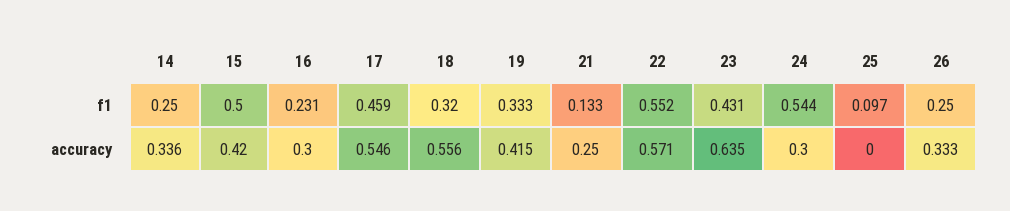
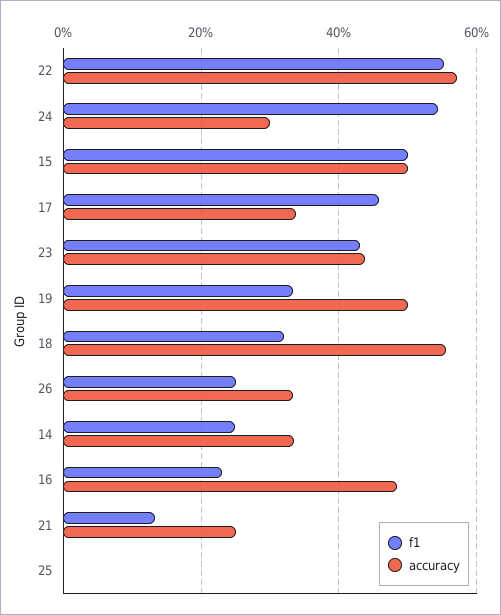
  {
    "f1": {
      "14": 0.25,
      "15": 0.5,
      "16": 0.231,
      "17": 0.459,
      "18": 0.32,
      "19": 0.333,
      "21": 0.133,
      "22": 0.552,
      "23": 0.431,
      "24": 0.544,
-     "25": 0.097,
+     "25": 0,
      "26": 0.25
    },
    "accuracy": {
      "14": 0.336,
-     "15": 0.42,
+     "15": 0.5,
-     "16": 0.3,
+     "16": 0.48,
-     "17": 0.546,
+     "17": 0.34,
      "18": 0.556,
-     "19": 0.415,
+     "19": 0.5,
      "21": 0.25,
      "22": 0.571,
-     "23": 0.635,
+     "23": 0.44,
      "24": 0.3,
      "25": 0,
      "26": 0.333
    }
  }

